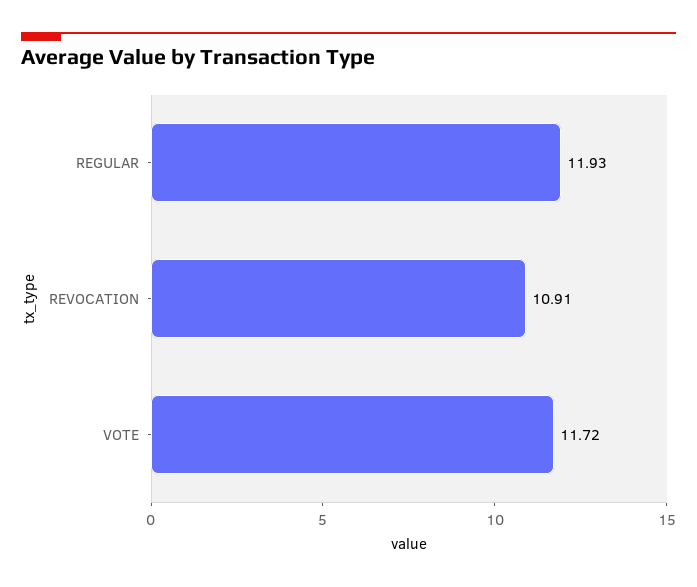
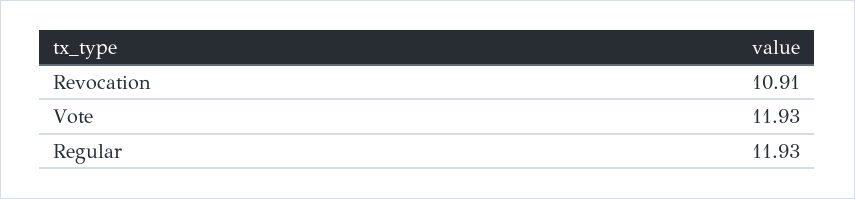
  {
    "REGULAR": 11.93,
    "REVOCATION": 10.91,
-   "VOTE": 11.72
+   "VOTE": 11.93
  }

